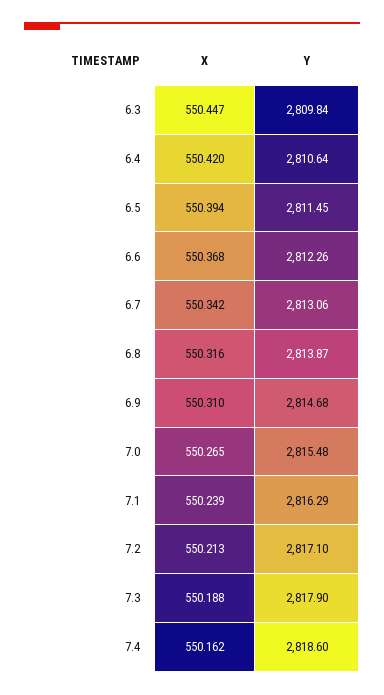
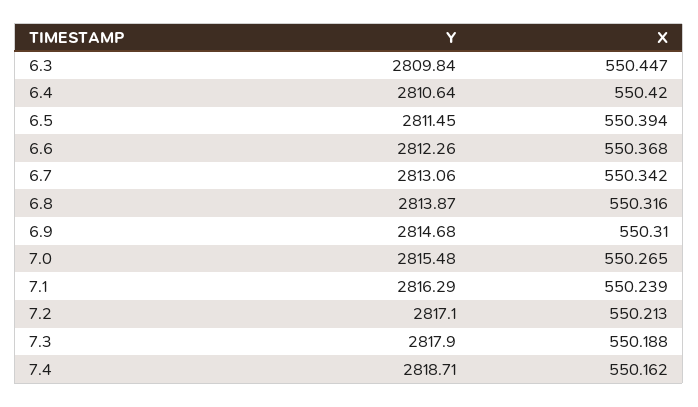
  {
    "X": {
      "6.3": 550.447,
      "6.4": 550.42,
      "6.5": 550.394,
      "6.6": 550.368,
      "6.7": 550.342,
      "6.8": 550.316,
      "6.9": 550.31,
      "7.0": 550.265,
      "7.1": 550.239,
      "7.2": 550.213,
      "7.3": 550.188,
      "7.4": 550.162
    },
    "Y": {
      "6.3": 2809.84,
      "6.4": 2810.64,
      "6.5": 2811.45,
      "6.6": 2812.26,
      "6.7": 2813.06,
      "6.8": 2813.87,
      "6.9": 2814.68,
      "7.0": 2815.48,
      "7.1": 2816.29,
      "7.2": 2817.1,
      "7.3": 2817.9,
-     "7.4": 2818.6
+     "7.4": 2818.71
    }
  }

